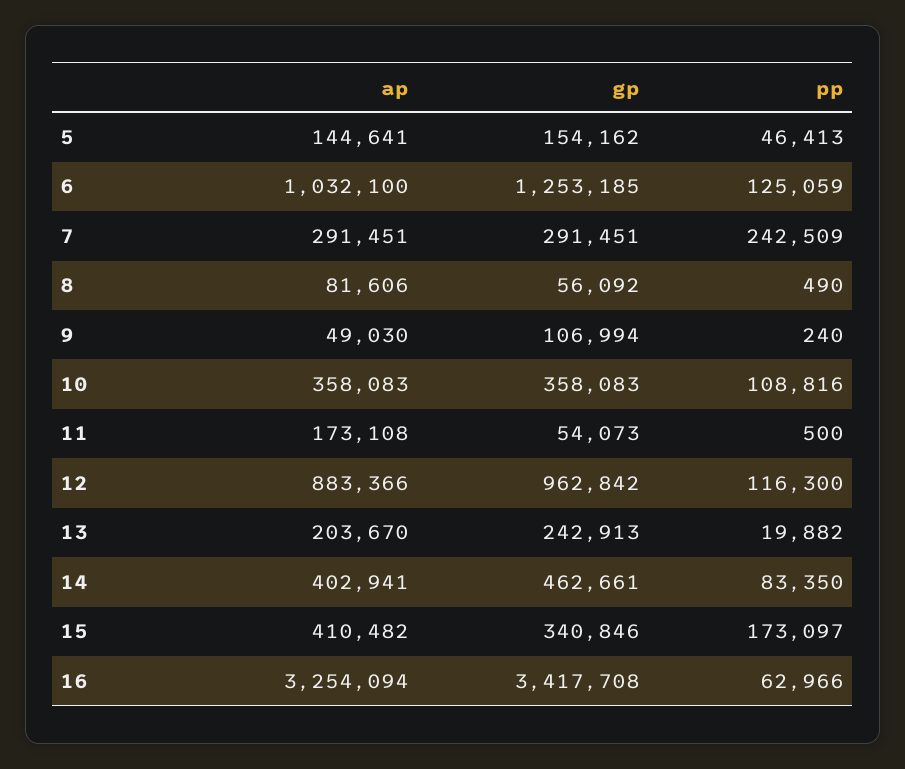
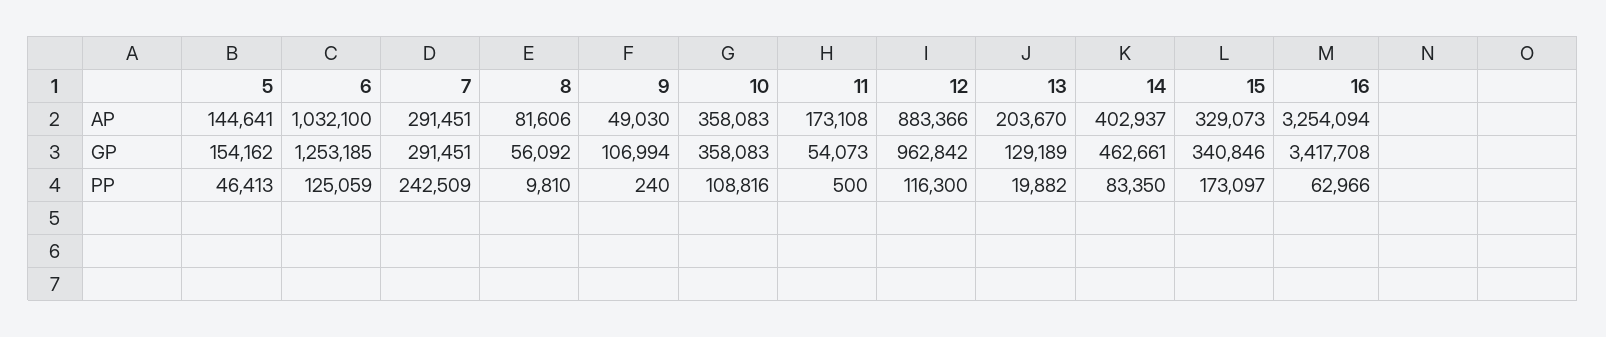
  {
    "ap": {
      "5": 144641,
      "6": 1032100,
      "7": 291451,
      "8": 81606,
      "9": 49030,
      "10": 358083,
      "11": 173108,
      "12": 883366,
      "13": 203670,
-     "14": 402941,
+     "14": 402937,
-     "15": 410482,
+     "15": 329073,
      "16": 3254094
    },
    "gp": {
      "5": 154162,
      "6": 1253185,
      "7": 291451,
      "8": 56092,
      "9": 106994,
      "10": 358083,
      "11": 54073,
      "12": 962842,
-     "13": 242913,
+     "13": 129189,
      "14": 462661,
      "15": 340846,
      "16": 3417708
    },
    "pp": {
      "5": 46413,
      "6": 125059,
      "7": 242509,
-     "8": 490,
+     "8": 9810,
      "9": 240,
      "10": 108816,
      "11": 500,
      "12": 116300,
      "13": 19882,
      "14": 83350,
      "15": 173097,
      "16": 62966
    }
  }

